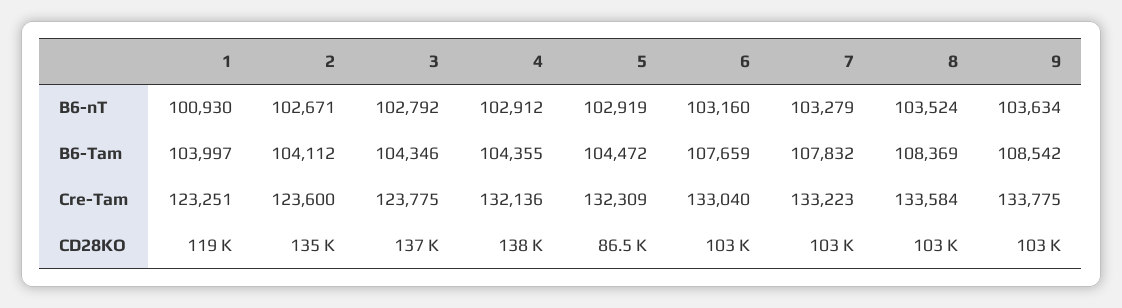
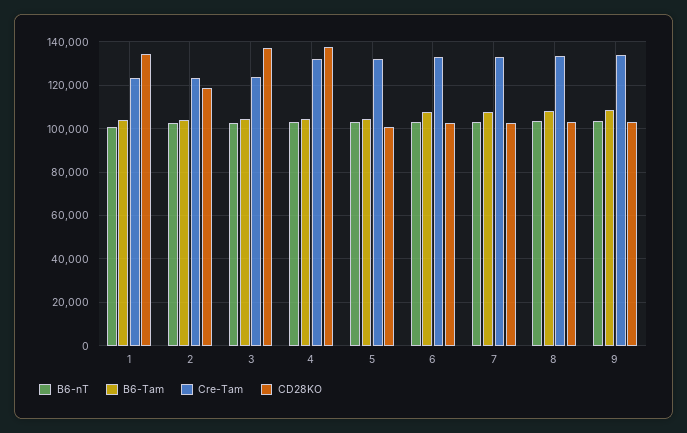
  {
    "B6-nT": {
      "1": 100930,
      "2": 102671,
      "3": 102792,
      "4": 102912,
      "5": 102919,
      "6": 103160,
      "7": 103279,
      "8": 103524,
      "9": 103634
    },
    "B6-Tam": {
      "1": 103997,
      "2": 104112,
      "3": 104346,
      "4": 104355,
      "5": 104472,
      "6": 107659,
      "7": 107832,
      "8": 108369,
      "9": 108542
    },
    "Cre-Tam": {
      "1": 123251,
      "2": 123600,
      "3": 123775,
      "4": 132136,
      "5": 132309,
      "6": 133040,
      "7": 133223,
      "8": 133584,
      "9": 133775
    },
    "CD28KO": {
-     "1": 119000,
+     "1": 135000,
-     "2": 135000,
+     "2": 120000,
      "3": 137000,
      "4": 138000,
-     "5": 86500,
+     "5": 100000,
      "6": 103000,
      "7": 103000,
      "8": 103000,
      "9": 103000
    }
  }

